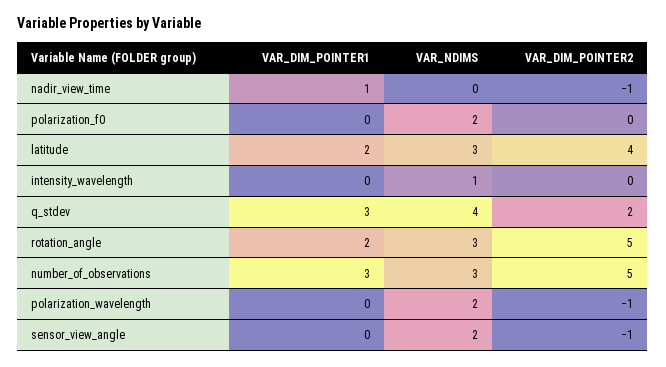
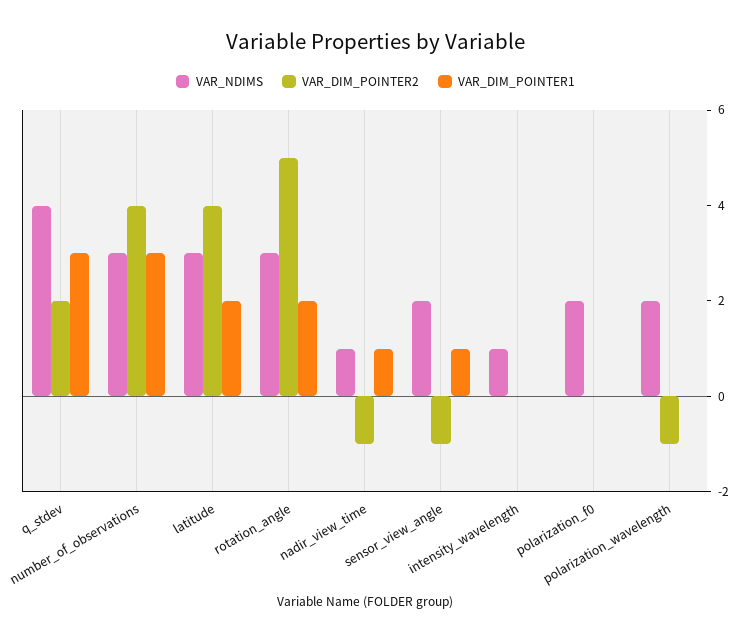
  {
    "VAR_DIM_POINTER1": {
      "nadir_view_time": 1,
      "polarization_f0": 0,
      "latitude": 2,
      "intensity_wavelength": 0,
      "q_stdev": 3,
      "rotation_angle": 2,
      "number_of_observations": 3,
      "polarization_wavelength": 0,
-     "sensor_view_angle": 0
+     "sensor_view_angle": 1
    },
    "VAR_NDIMS": {
-     "nadir_view_time": 0,
+     "nadir_view_time": 1,
      "polarization_f0": 2,
      "latitude": 3,
      "intensity_wavelength": 1,
      "q_stdev": 4,
      "rotation_angle": 3,
      "number_of_observations": 3,
      "polarization_wavelength": 2,
      "sensor_view_angle": 2
    },
    "VAR_DIM_POINTER2": {
      "nadir_view_time": -1,
      "polarization_f0": 0,
      "latitude": 4,
      "intensity_wavelength": 0,
      "q_stdev": 2,
      "rotation_angle": 5,
-     "number_of_observations": 5,
+     "number_of_observations": 4,
      "polarization_wavelength": -1,
      "sensor_view_angle": -1
    }
  }

